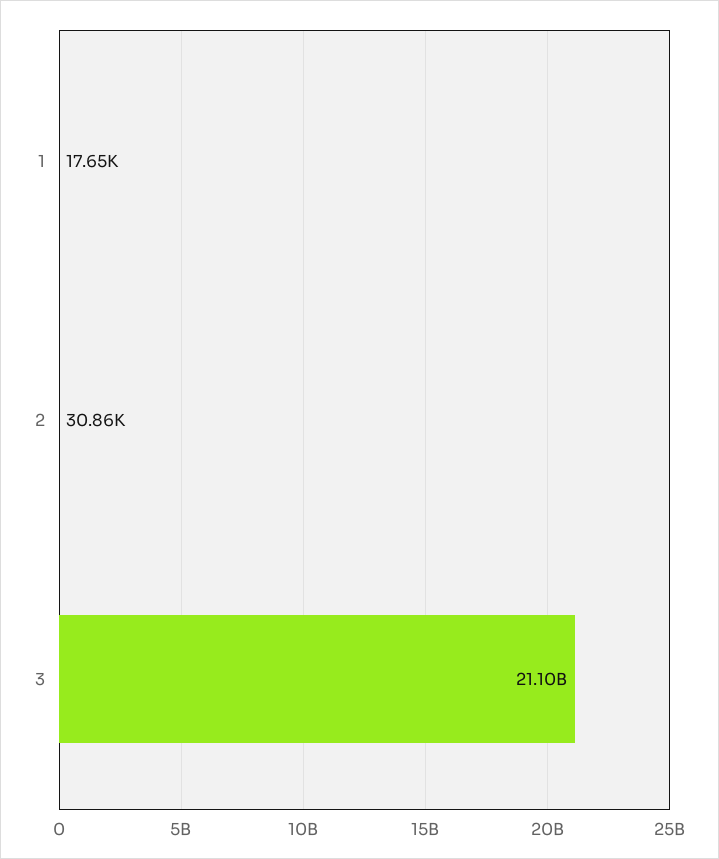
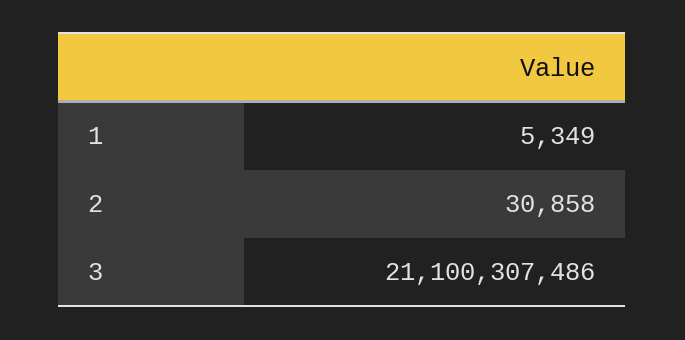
  {
-   "1": 17650,
+   "1": 5349,
    "2": 30858,
    "3": 21100307486
  }

